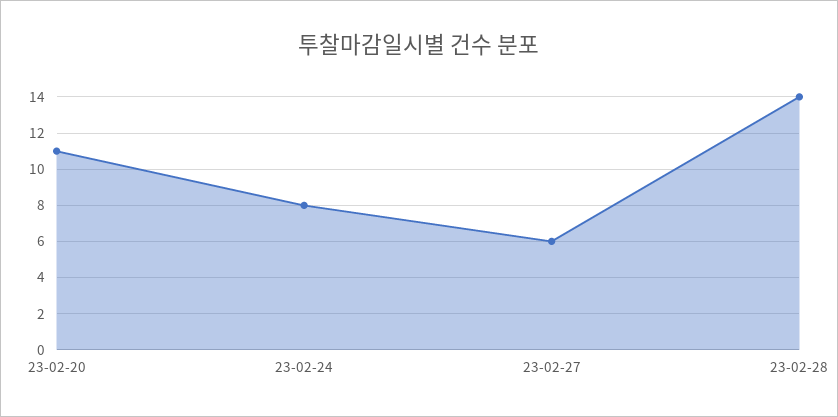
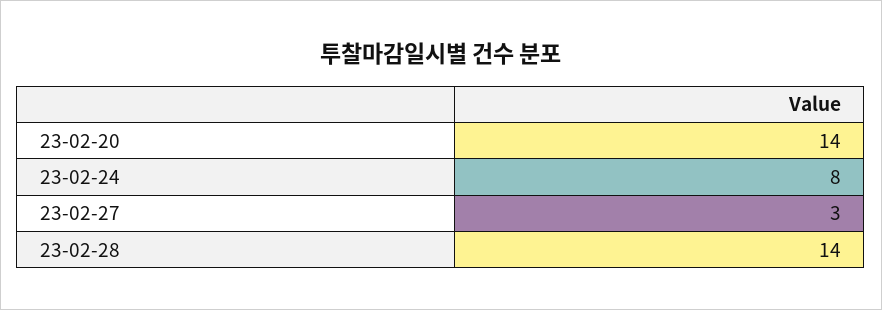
  {
-   "23-02-20": 11,
+   "23-02-20": 14,
    "23-02-24": 8,
-   "23-02-27": 6,
+   "23-02-27": 3,
    "23-02-28": 14
  }

